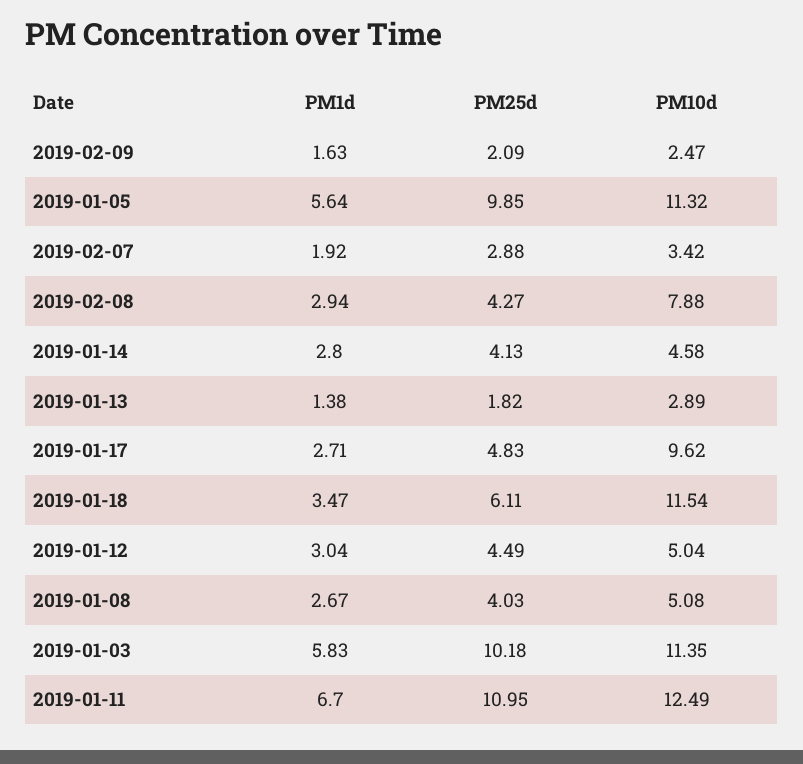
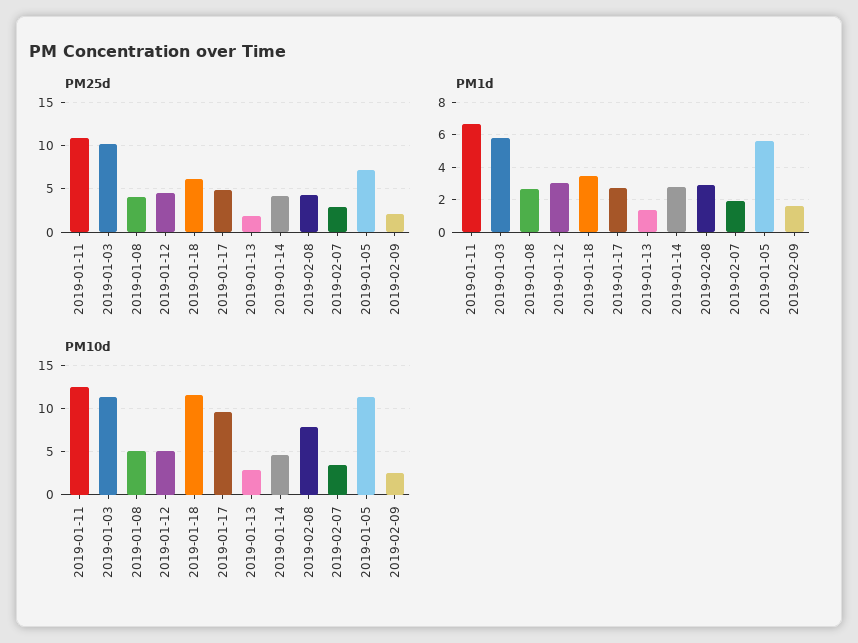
  {
    "PM1d": {
      "2019-02-09": 1.63,
      "2019-01-05": 5.64,
      "2019-02-07": 1.92,
      "2019-02-08": 2.94,
      "2019-01-14": 2.8,
      "2019-01-13": 1.38,
      "2019-01-17": 2.71,
      "2019-01-18": 3.47,
      "2019-01-12": 3.04,
      "2019-01-08": 2.67,
      "2019-01-03": 5.83,
      "2019-01-11": 6.7
    },
    "PM25d": {
      "2019-02-09": 2.09,
-     "2019-01-05": 9.85,
+     "2019-01-05": 7,
      "2019-02-07": 2.88,
      "2019-02-08": 4.27,
      "2019-01-14": 4.13,
      "2019-01-13": 1.82,
      "2019-01-17": 4.83,
      "2019-01-18": 6.11,
      "2019-01-12": 4.49,
      "2019-01-08": 4.03,
      "2019-01-03": 10.18,
      "2019-01-11": 10.95
    },
    "PM10d": {
      "2019-02-09": 2.47,
      "2019-01-05": 11.32,
      "2019-02-07": 3.42,
      "2019-02-08": 7.88,
      "2019-01-14": 4.58,
      "2019-01-13": 2.89,
      "2019-01-17": 9.62,
      "2019-01-18": 11.54,
      "2019-01-12": 5.04,
      "2019-01-08": 5.08,
      "2019-01-03": 11.35,
      "2019-01-11": 12.49
    }
  }

